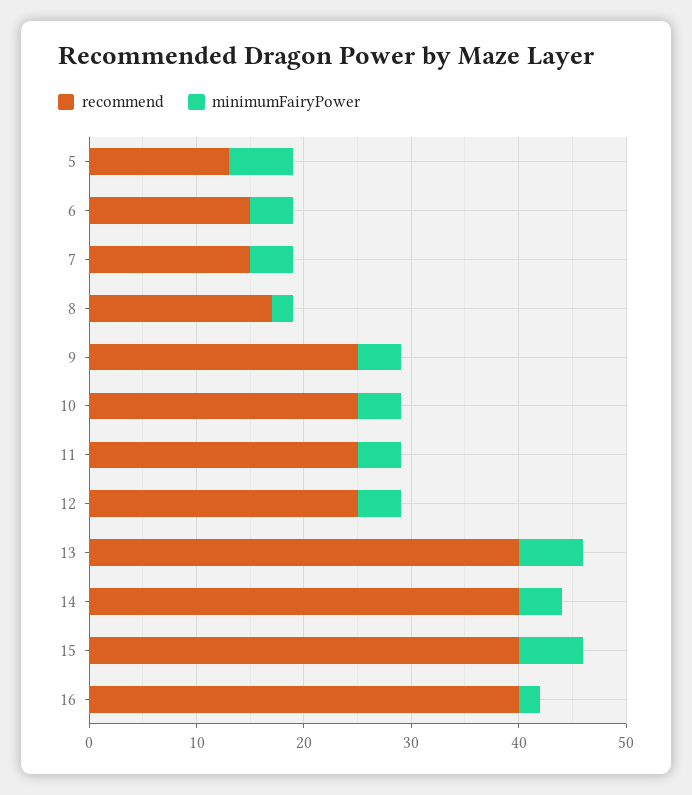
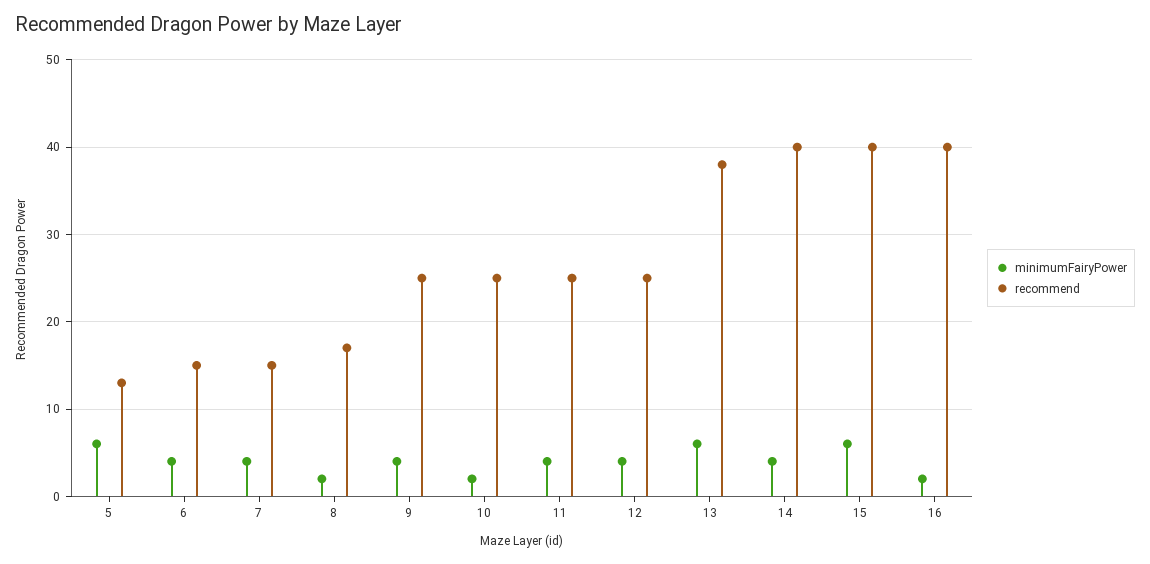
  {
    "recommend": {
      "5": 13,
      "6": 15,
      "7": 15,
      "8": 17,
      "9": 25,
      "10": 25,
      "11": 25,
      "12": 25,
-     "13": 40,
+     "13": 38,
      "14": 40,
      "15": 40,
      "16": 40
    },
    "minimumFairyPower": {
      "5": 6,
      "6": 4,
      "7": 4,
      "8": 2,
      "9": 4,
-     "10": 4,
+     "10": 2,
      "11": 4,
      "12": 4,
      "13": 6,
      "14": 4,
      "15": 6,
      "16": 2
    }
  }

